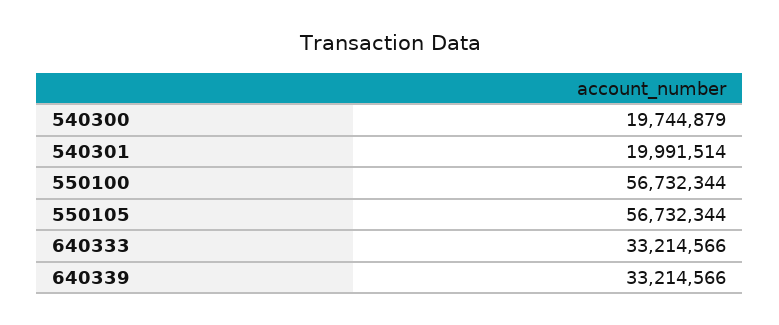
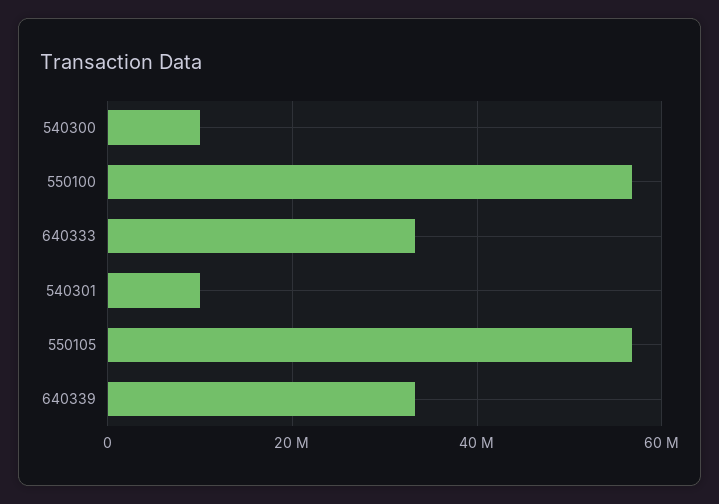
  {
-   "540300": 19744879,
+   "540300": 10000000,
-   "540301": 19991514,
+   "540301": 10000000,
    "550100": 56732344,
    "550105": 56732344,
    "640333": 33214566,
    "640339": 33214566
  }

